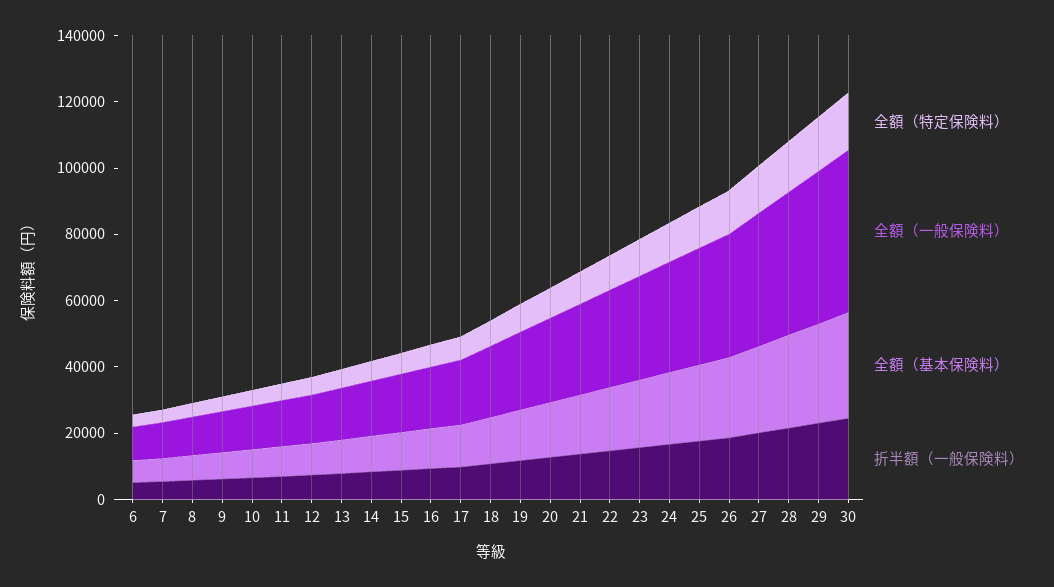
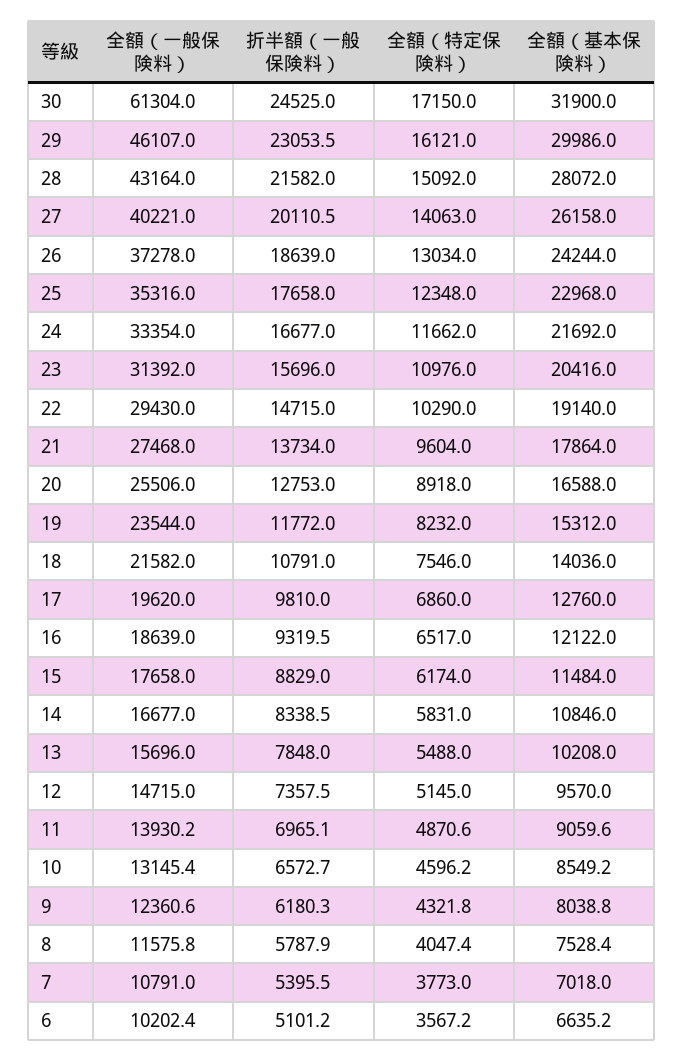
  {
    "全額（特定保険料）": {
      "6": 3567.2,
      "7": 3773,
      "8": 4047.4,
      "9": 4321.8,
      "10": 4596.2,
      "11": 4870.6,
      "12": 5145,
      "13": 5488,
      "14": 5831,
      "15": 6174,
      "16": 6517,
      "17": 6860,
      "18": 7546,
      "19": 8232,
      "20": 8918,
      "21": 9604,
      "22": 10290,
      "23": 10976,
      "24": 11662,
      "25": 12348,
      "26": 13034,
      "27": 14063,
      "28": 15092,
      "29": 16121,
      "30": 17150
    },
    "全額（一般保険料）": {
      "6": 10202.4,
      "7": 10791,
      "8": 11575.8,
      "9": 12360.6,
      "10": 13145.4,
      "11": 13930.2,
      "12": 14715,
      "13": 15696,
      "14": 16677,
      "15": 17658,
      "16": 18639,
      "17": 19620,
      "18": 21582,
      "19": 23544,
      "20": 25506,
      "21": 27468,
      "22": 29430,
      "23": 31392,
      "24": 33354,
      "25": 35316,
      "26": 37278,
      "27": 40221,
      "28": 43164,
      "29": 46107,
-     "30": 50000
+     "30": 61304
    },
    "全額（基本保険料）": {
      "6": 6635.2,
      "7": 7018,
      "8": 7528.4,
      "9": 8038.8,
      "10": 8549.2,
      "11": 9059.6,
      "12": 9570,
      "13": 10208,
      "14": 10846,
      "15": 11484,
      "16": 12122,
      "17": 12760,
      "18": 14036,
      "19": 15312,
      "20": 16588,
      "21": 17864,
      "22": 19140,
      "23": 20416,
      "24": 21692,
      "25": 22968,
      "26": 24244,
      "27": 26158,
      "28": 28072,
      "29": 29986,
      "30": 31900
    },
    "折半額（一般保険料）": {
      "6": 5101.2,
      "7": 5395.5,
      "8": 5787.9,
      "9": 6180.3,
      "10": 6572.7,
      "11": 6965.1,
      "12": 7357.5,
      "13": 7848,
      "14": 8338.5,
      "15": 8829,
      "16": 9319.5,
      "17": 9810,
      "18": 10791,
      "19": 11772,
      "20": 12753,
      "21": 13734,
      "22": 14715,
      "23": 15696,
      "24": 16677,
      "25": 17658,
      "26": 18639,
      "27": 20110.5,
      "28": 21582,
      "29": 23053.5,
      "30": 24525
    }
  }

